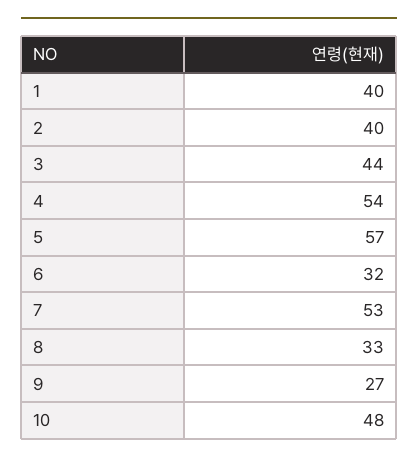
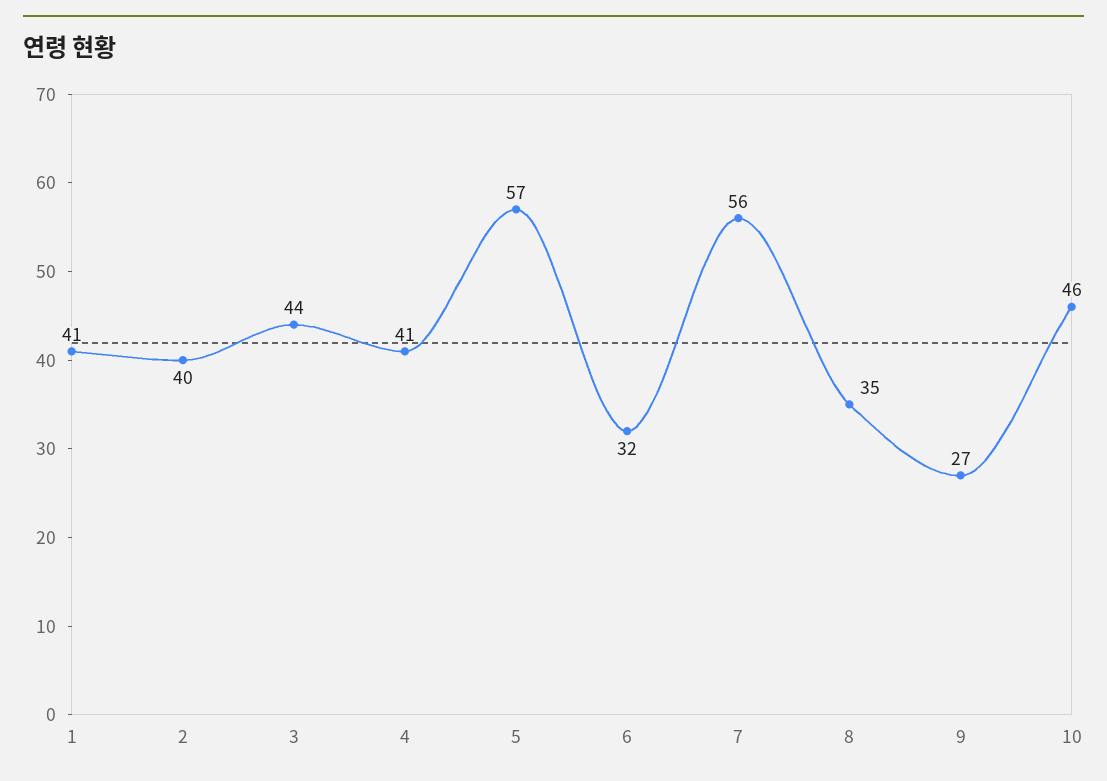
  {
-   "1": 40,
+   "1": 41,
    "2": 40,
    "3": 44,
-   "4": 54,
+   "4": 41,
    "5": 57,
    "6": 32,
-   "7": 53,
+   "7": 56,
-   "8": 33,
+   "8": 35,
    "9": 27,
-   "10": 48
+   "10": 46
  }

